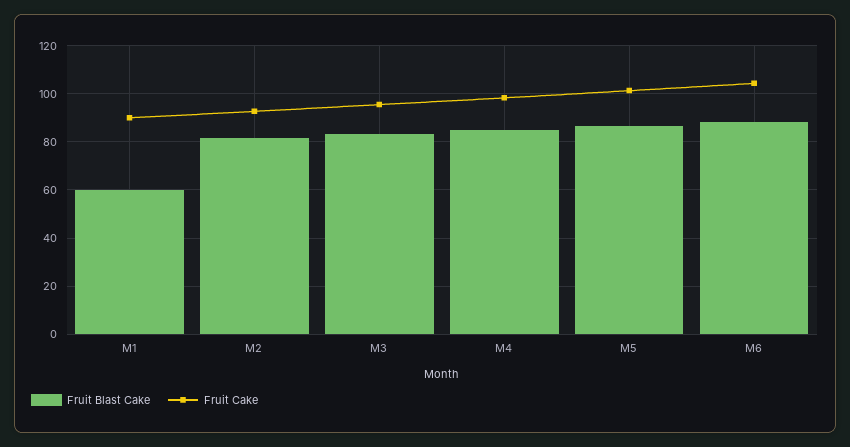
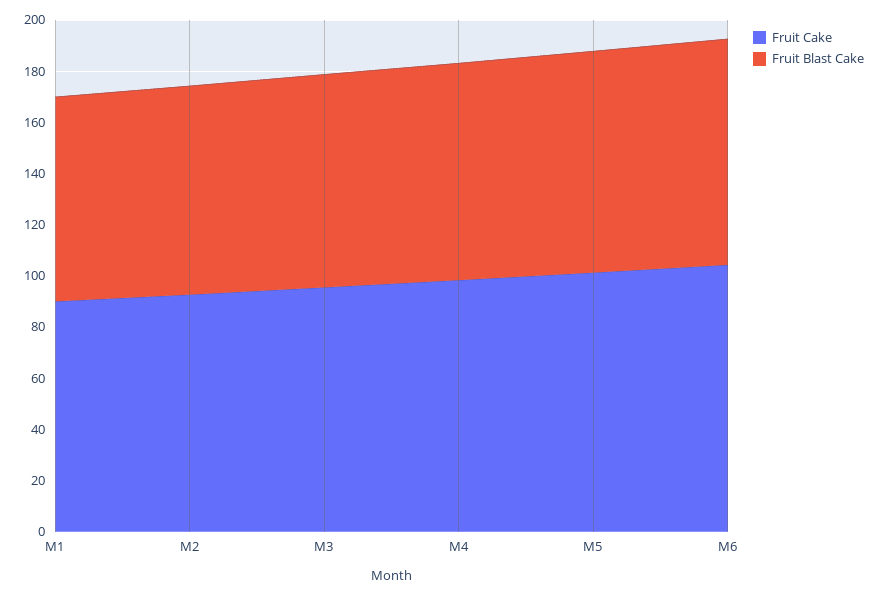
  {
    "Fruit Blast Cake": {
-     "M1": 60,
+     "M1": 80,
      "M2": 82.5,
      "M3": 82.5,
      "M4": 85,
      "M5": 87.5,
      "M6": 87.5
    },
    "Fruit Cake": {
      "M1": 90,
      "M2": 92.5,
      "M3": 95,
      "M4": 97.5,
      "M5": 102.5,
      "M6": 105
    }
  }

